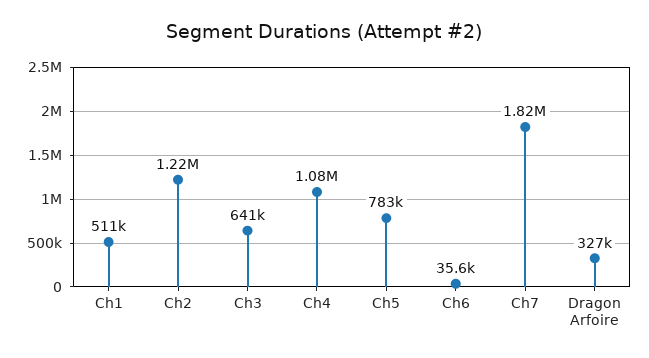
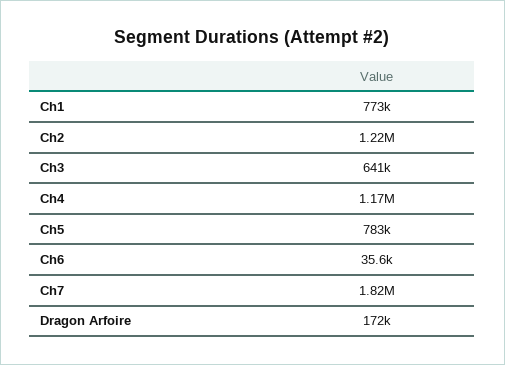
  {
-   "Ch1": 511000,
+   "Ch1": 773000,
    "Ch2": 1220000,
    "Ch3": 641000,
-   "Ch4": 1080000,
+   "Ch4": 1170000,
    "Ch5": 783000,
    "Ch6": 35600,
    "Ch7": 1820000,
-   "Dragon Arfoire": 327000
+   "Dragon Arfoire": 172000
  }

